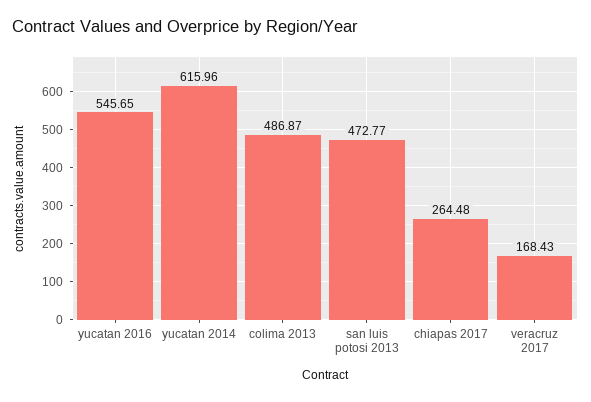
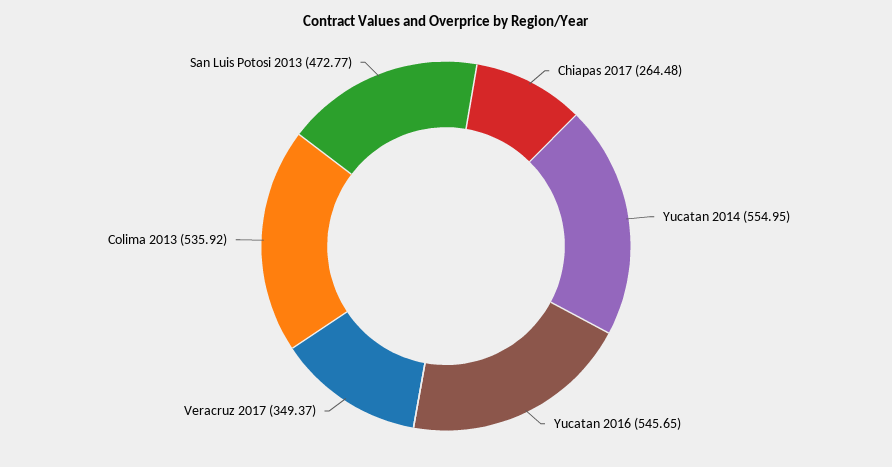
  {
    "yucatan 2016": 545.65,
-   "yucatan 2014": 615.96,
+   "yucatan 2014": 554.95,
-   "colima 2013": 486.87,
+   "colima 2013": 535.92,
    "san luis potosi 2013": 472.77,
    "chiapas 2017": 264.48,
-   "veracruz 2017": 168.43
+   "veracruz 2017": 349.37
  }

